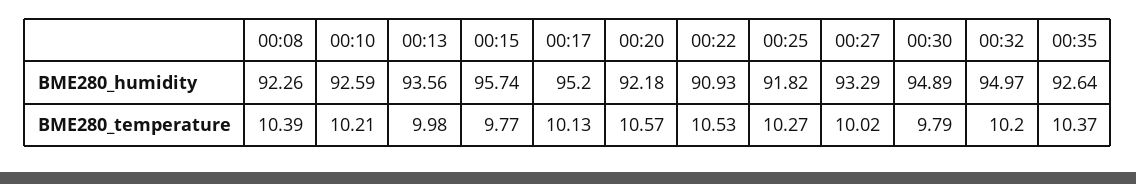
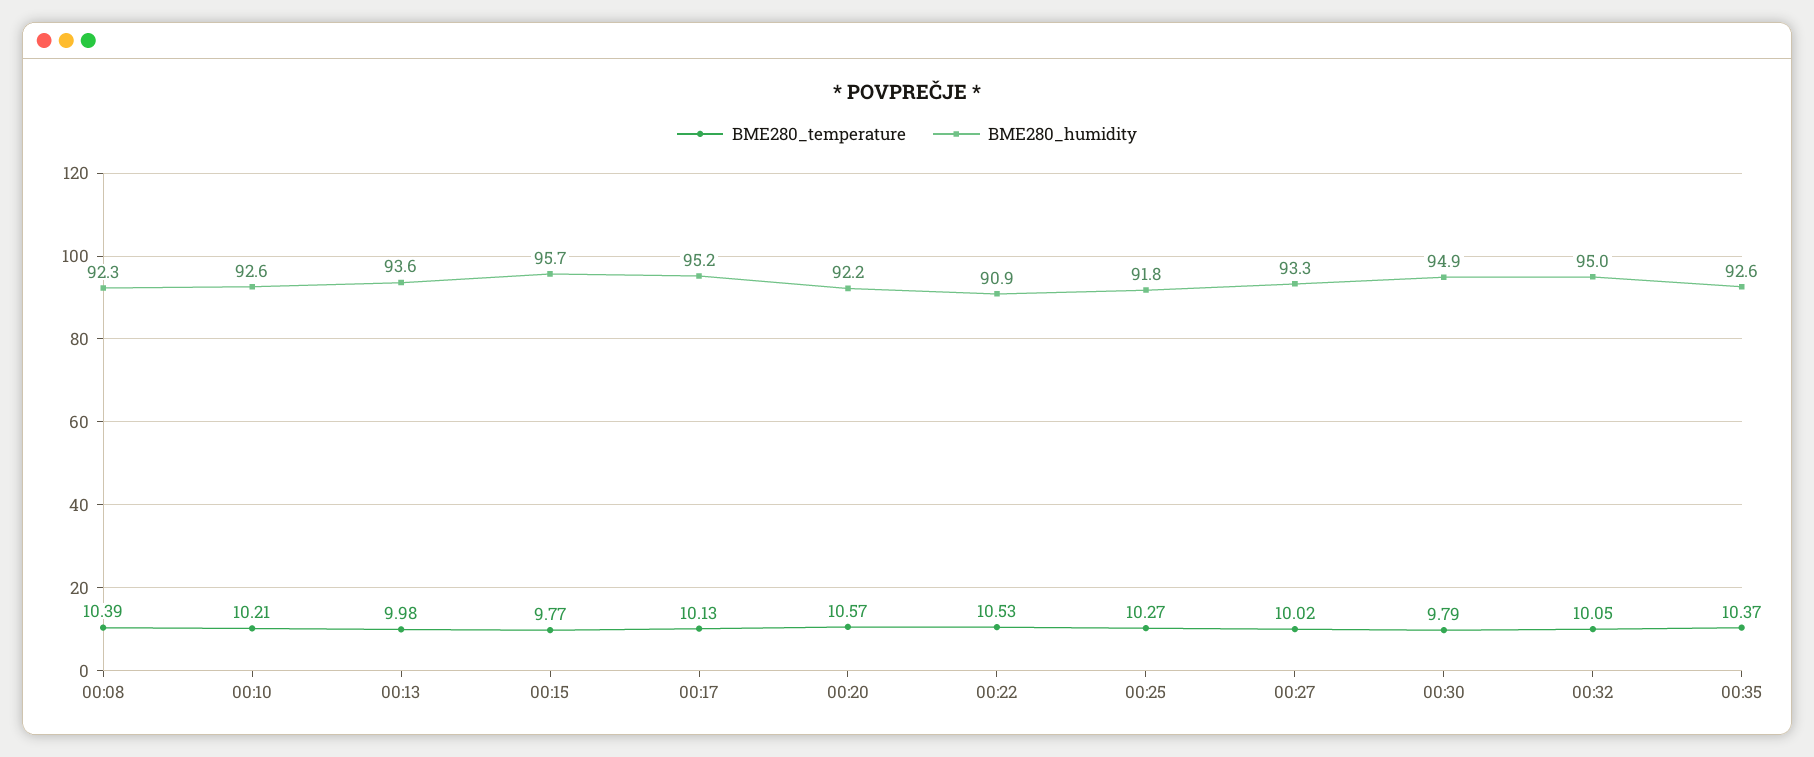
  {
    "BME280_humidity": {
      "00:08": 92.26,
      "00:10": 92.59,
      "00:13": 93.56,
      "00:15": 95.74,
      "00:17": 95.2,
      "00:20": 92.18,
      "00:22": 90.93,
      "00:25": 91.82,
      "00:27": 93.29,
      "00:30": 94.89,
      "00:32": 94.97,
      "00:35": 92.64
    },
    "BME280_temperature": {
      "00:08": 10.39,
      "00:10": 10.21,
      "00:13": 9.98,
      "00:15": 9.77,
      "00:17": 10.13,
      "00:20": 10.57,
      "00:22": 10.53,
      "00:25": 10.27,
      "00:27": 10.02,
      "00:30": 9.79,
-     "00:32": 10.2,
+     "00:32": 10.05,
      "00:35": 10.37
    }
  }

